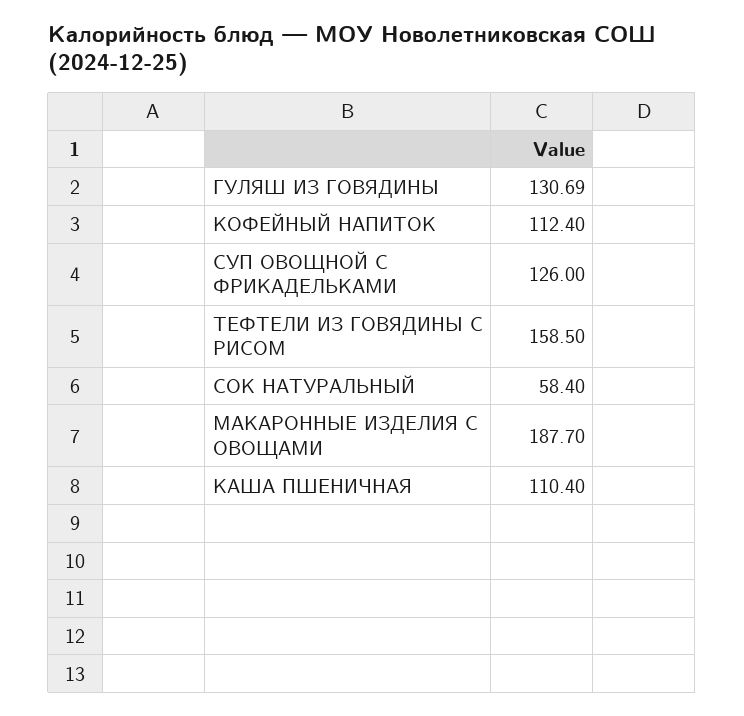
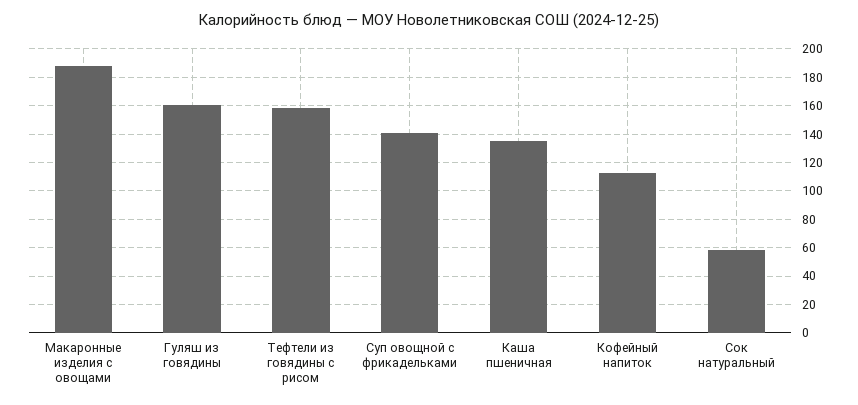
  {
-   "ГУЛЯШ ИЗ ГОВЯДИНЫ": 130.69,
+   "ГУЛЯШ ИЗ ГОВЯДИНЫ": 160,
    "КОФЕЙНЫЙ НАПИТОК": 112.4,
-   "СУП ОВОЩНОЙ С ФРИКАДЕЛЬКАМИ": 126,
+   "СУП ОВОЩНОЙ С ФРИКАДЕЛЬКАМИ": 140,
    "ТЕФТЕЛИ ИЗ ГОВЯДИНЫ С РИСОМ": 158.5,
    "СОК НАТУРАЛЬНЫЙ": 58.4,
    "МАКАРОННЫЕ ИЗДЕЛИЯ С ОВОЩАМИ": 187.7,
-   "КАША ПШЕНИЧНАЯ": 110.4
+   "КАША ПШЕНИЧНАЯ": 135
  }

